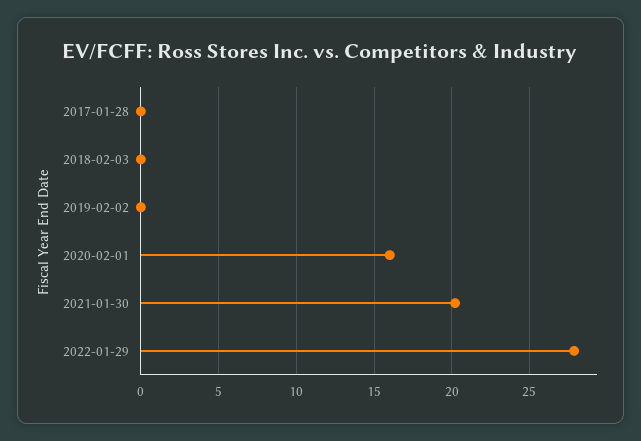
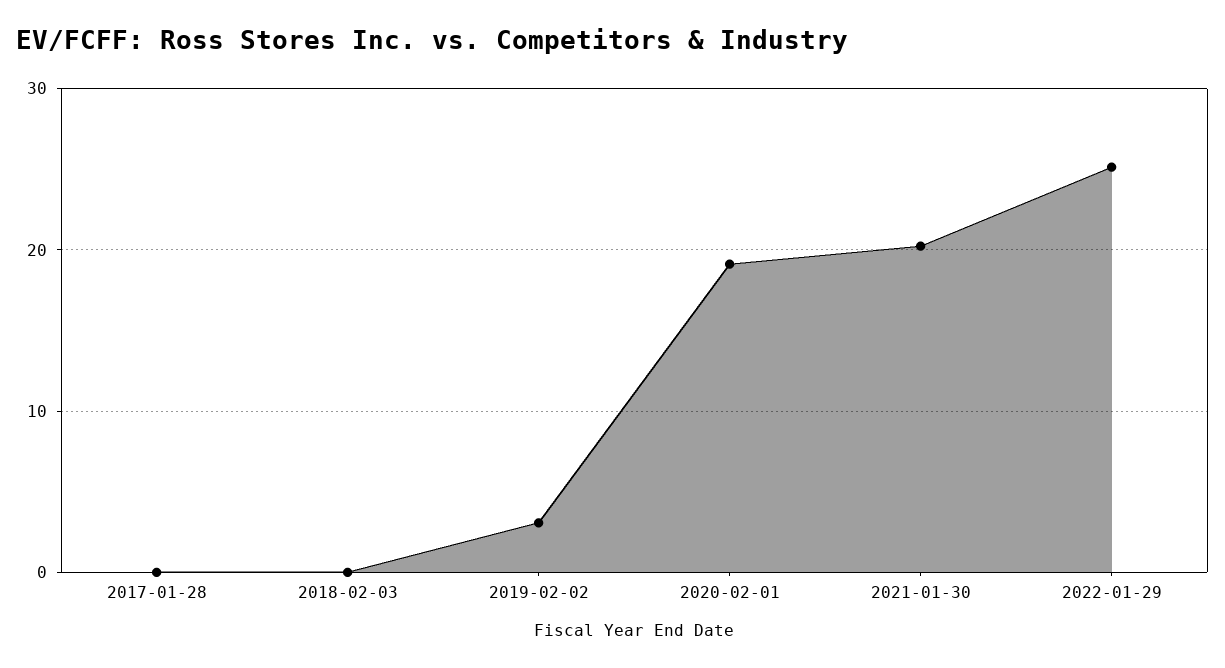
  {
    "2017-01-28": 0,
    "2018-02-03": 0,
-   "2019-02-02": 0,
+   "2019-02-02": 3,
-   "2020-02-01": 16,
+   "2020-02-01": 19,
    "2021-01-30": 20,
-   "2022-01-29": 28
+   "2022-01-29": 25
  }

